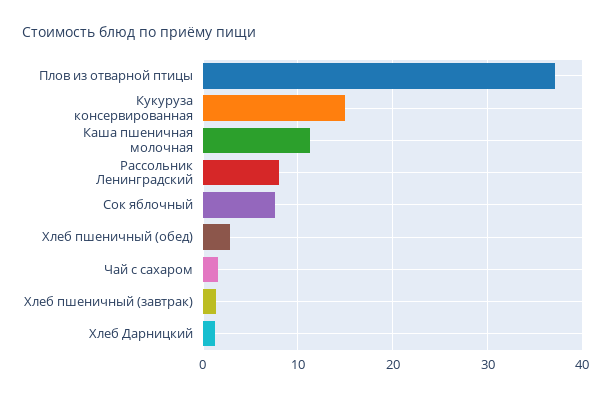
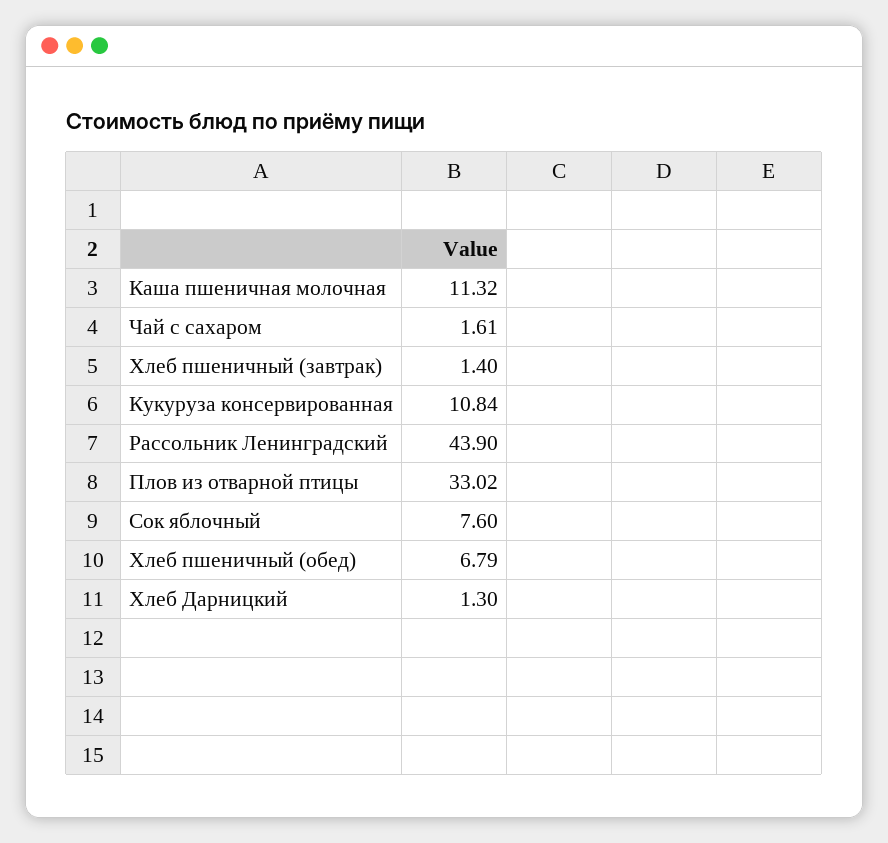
  {
-   "Плов из отварной птицы": 37,
+   "Плов из отварной птицы": 33.02,
-   "Кукуруза консервированная": 15,
+   "Кукуруза консервированная": 10.84,
    "Каша пшеничная молочная": 11.32,
-   "Рассольник Ленинградский": 8,
+   "Рассольник Ленинградский": 43.9,
    "Сок яблочный": 7.6,
-   "Хлеб пшеничный (обед)": 3,
+   "Хлеб пшеничный (обед)": 6.79,
    "Чай с сахаром": 1.61,
    "Хлеб пшеничный (завтрак)": 1.4,
    "Хлеб Дарницкий": 1.3
  }

